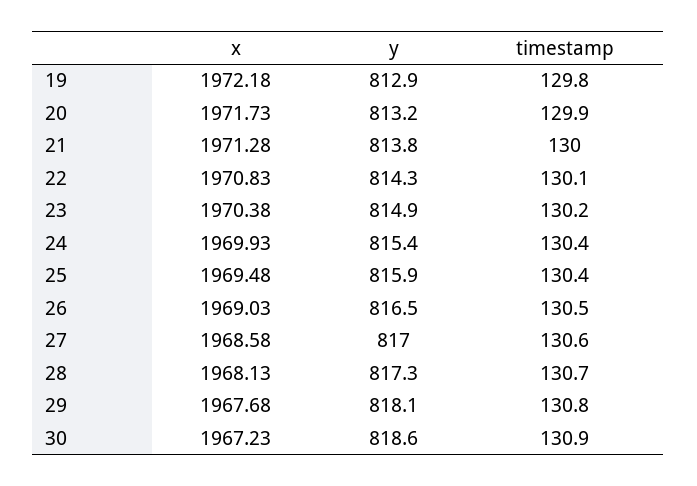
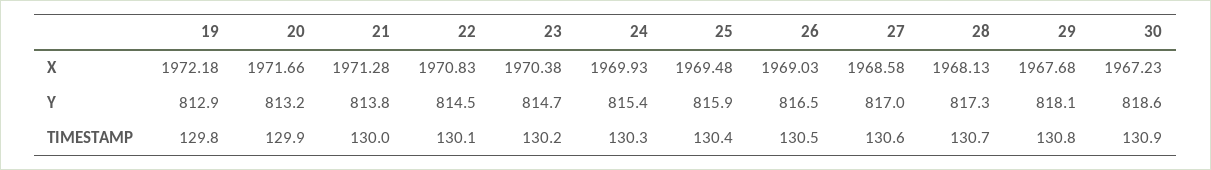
  {
    "x": {
      "19": 1972.18,
-     "20": 1971.73,
+     "20": 1971.66,
      "21": 1971.28,
      "22": 1970.83,
      "23": 1970.38,
      "24": 1969.93,
      "25": 1969.48,
      "26": 1969.03,
      "27": 1968.58,
      "28": 1968.13,
      "29": 1967.68,
      "30": 1967.23
    },
    "y": {
      "19": 812.9,
      "20": 813.2,
      "21": 813.8,
-     "22": 814.3,
+     "22": 814.5,
-     "23": 814.9,
+     "23": 814.7,
      "24": 815.4,
      "25": 815.9,
      "26": 816.5,
      "27": 817,
      "28": 817.3,
      "29": 818.1,
      "30": 818.6
    },
    "timestamp": {
      "19": 129.8,
      "20": 129.9,
      "21": 130,
      "22": 130.1,
      "23": 130.2,
-     "24": 130.4,
+     "24": 130.3,
      "25": 130.4,
      "26": 130.5,
      "27": 130.6,
      "28": 130.7,
      "29": 130.8,
      "30": 130.9
    }
  }

